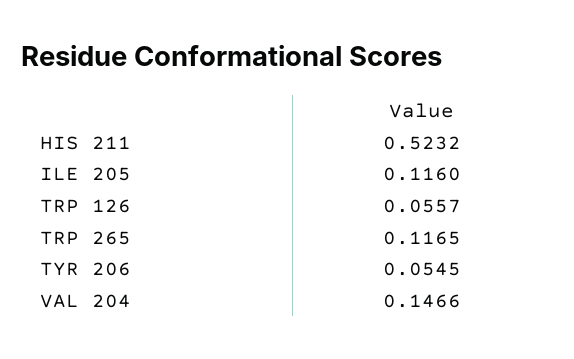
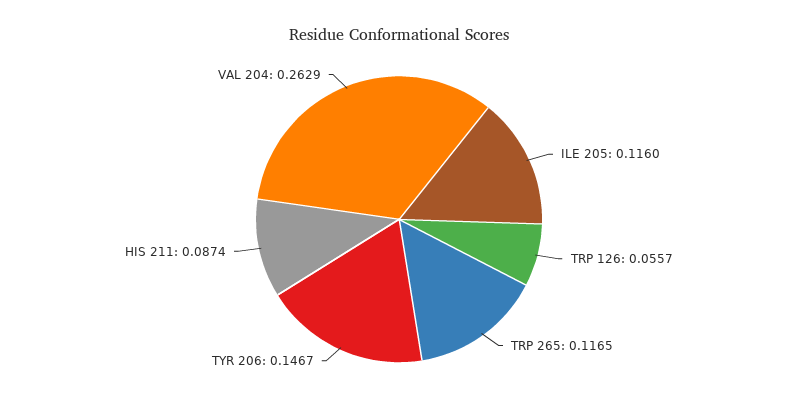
  {
-   "HIS 211": 0.5232,
+   "HIS 211": 0.0874,
    "ILE 205": 0.116,
    "TRP 126": 0.0557,
    "TRP 265": 0.1165,
-   "TYR 206": 0.0545,
+   "TYR 206": 0.1467,
-   "VAL 204": 0.1466
+   "VAL 204": 0.2629
  }

